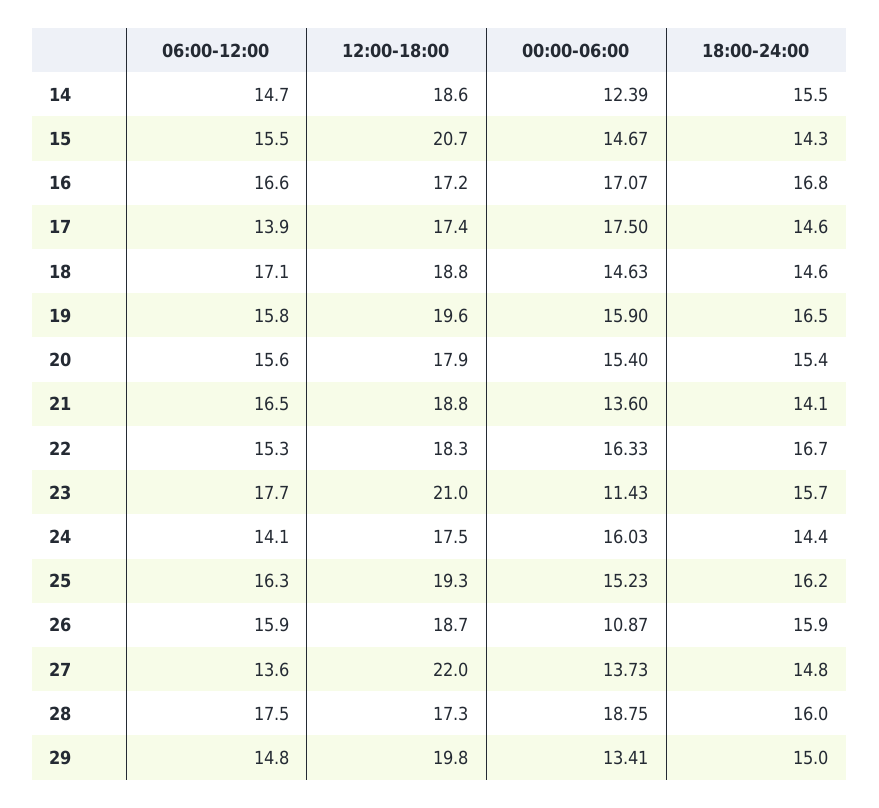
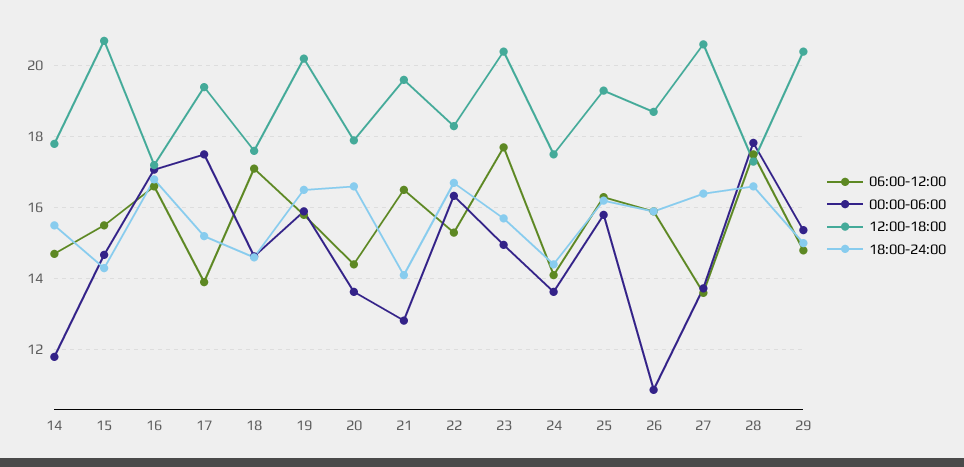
  {
    "06:00-12:00": {
      "14": 14.7,
      "15": 15.5,
      "16": 16.6,
      "17": 13.9,
      "18": 17.1,
      "19": 15.8,
-     "20": 15.6,
+     "20": 14.4,
      "21": 16.5,
      "22": 15.3,
      "23": 17.7,
      "24": 14.1,
      "25": 16.3,
      "26": 15.9,
      "27": 13.6,
      "28": 17.5,
      "29": 14.8
    },
    "12:00-18:00": {
-     "14": 18.6,
+     "14": 17.8,
      "15": 20.7,
      "16": 17.2,
-     "17": 17.4,
+     "17": 19.4,
-     "18": 18.8,
+     "18": 17.6,
-     "19": 19.6,
+     "19": 20.2,
      "20": 17.9,
-     "21": 18.8,
+     "21": 19.6,
      "22": 18.3,
-     "23": 21,
+     "23": 20.4,
      "24": 17.5,
      "25": 19.3,
      "26": 18.7,
-     "27": 22,
+     "27": 20.6,
      "28": 17.3,
-     "29": 19.8
+     "29": 20.4
    },
    "00:00-06:00": {
-     "14": 12.39,
+     "14": 11.8,
      "15": 14.67,
      "16": 17.07,
      "17": 17.5,
      "18": 14.63,
      "19": 15.9,
-     "20": 15.4,
+     "20": 13.6,
-     "21": 13.6,
+     "21": 12.8,
      "22": 16.33,
-     "23": 11.43,
+     "23": 15,
-     "24": 16.03,
+     "24": 13.6,
-     "25": 15.23,
+     "25": 15.8,
      "26": 10.87,
      "27": 13.73,
-     "28": 18.75,
+     "28": 17.8,
-     "29": 13.41
+     "29": 15.4
    },
    "18:00-24:00": {
      "14": 15.5,
      "15": 14.3,
      "16": 16.8,
-     "17": 14.6,
+     "17": 15.2,
      "18": 14.6,
      "19": 16.5,
-     "20": 15.4,
+     "20": 16.6,
      "21": 14.1,
      "22": 16.7,
      "23": 15.7,
      "24": 14.4,
      "25": 16.2,
      "26": 15.9,
-     "27": 14.8,
+     "27": 16.4,
-     "28": 16,
+     "28": 16.6,
      "29": 15
    }
  }

